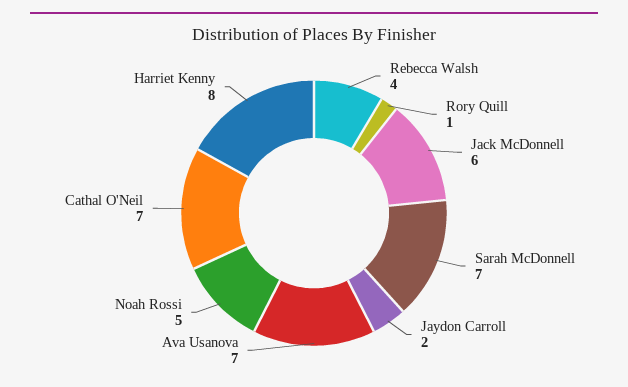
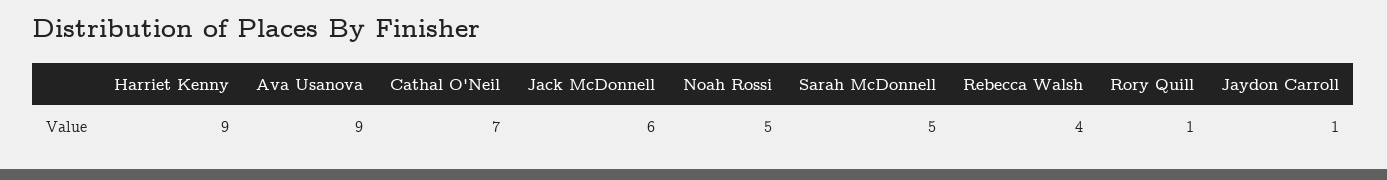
  {
    "Rebecca Walsh": 4,
    "Rory Quill": 1,
    "Jack McDonnell": 6,
-   "Sarah McDonnell": 7,
+   "Sarah McDonnell": 5,
-   "Jaydon Carroll": 2,
+   "Jaydon Carroll": 1,
-   "Ava Usanova": 7,
+   "Ava Usanova": 9,
    "Noah Rossi": 5,
    "Cathal O'Neil": 7,
-   "Harriet Kenny": 8
+   "Harriet Kenny": 9
  }

